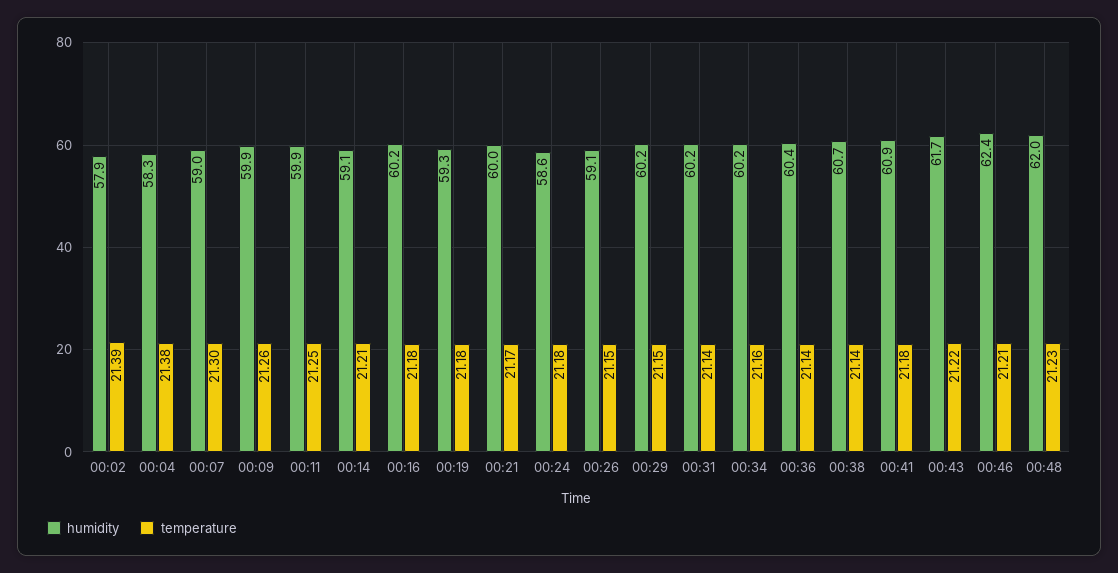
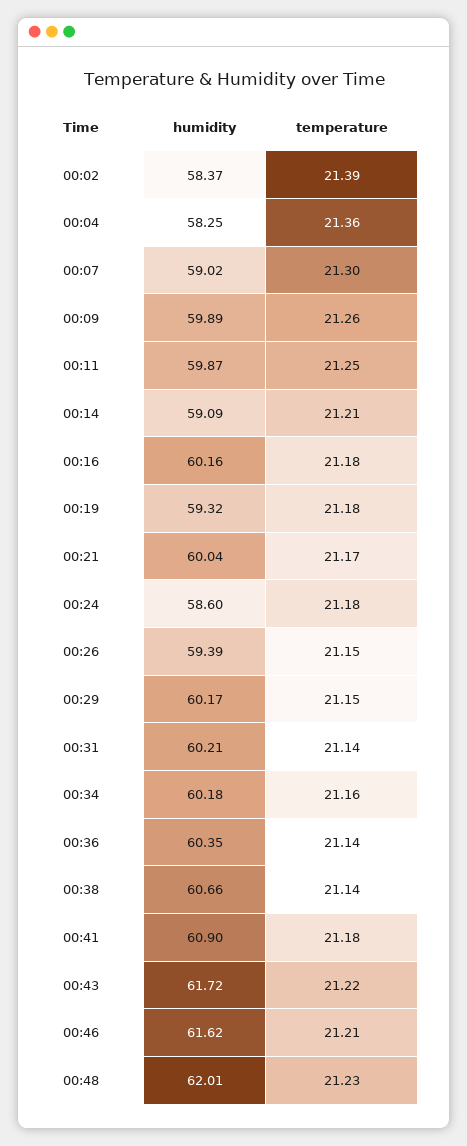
  {
    "humidity": {
-     "00:02": 57.9,
+     "00:02": 58.37,
      "00:04": 58.25,
      "00:07": 59.02,
      "00:09": 59.89,
      "00:11": 59.87,
      "00:14": 59.09,
      "00:16": 60.16,
      "00:19": 59.32,
      "00:21": 60.04,
      "00:24": 58.6,
-     "00:26": 59.1,
+     "00:26": 59.39,
      "00:29": 60.17,
      "00:31": 60.21,
      "00:34": 60.18,
      "00:36": 60.35,
      "00:38": 60.66,
      "00:41": 60.9,
      "00:43": 61.72,
-     "00:46": 62.4,
+     "00:46": 61.62,
      "00:48": 62.01
    },
    "temperature": {
      "00:02": 21.39,
-     "00:04": 21.38,
+     "00:04": 21.36,
      "00:07": 21.3,
      "00:09": 21.26,
      "00:11": 21.25,
      "00:14": 21.21,
      "00:16": 21.18,
      "00:19": 21.18,
      "00:21": 21.17,
      "00:24": 21.18,
      "00:26": 21.15,
      "00:29": 21.15,
      "00:31": 21.14,
      "00:34": 21.16,
      "00:36": 21.14,
      "00:38": 21.14,
      "00:41": 21.18,
      "00:43": 21.22,
      "00:46": 21.21,
      "00:48": 21.23
    }
  }

